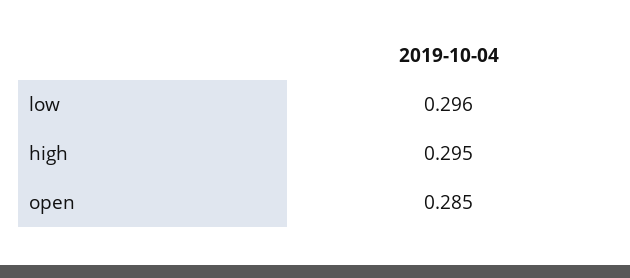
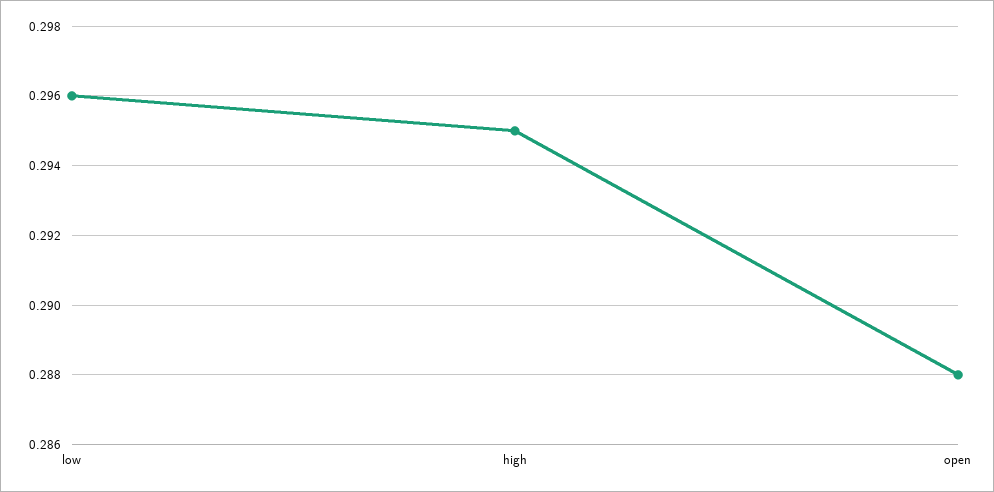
  {
    "low": 0.296,
    "high": 0.295,
-   "open": 0.285
+   "open": 0.288
  }

